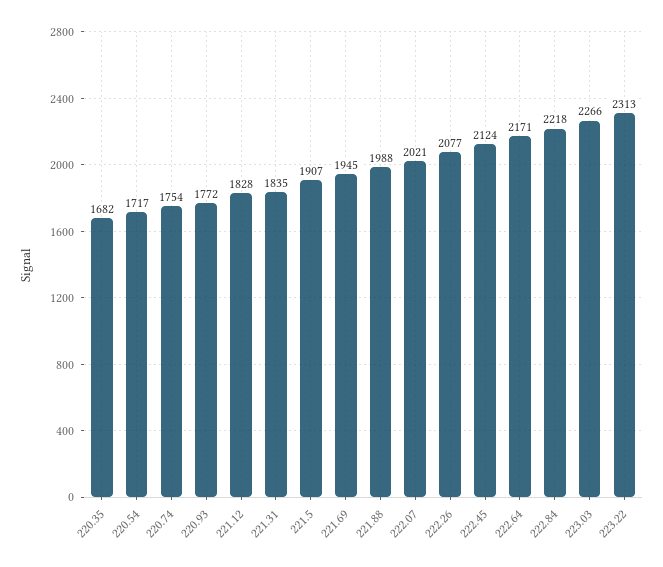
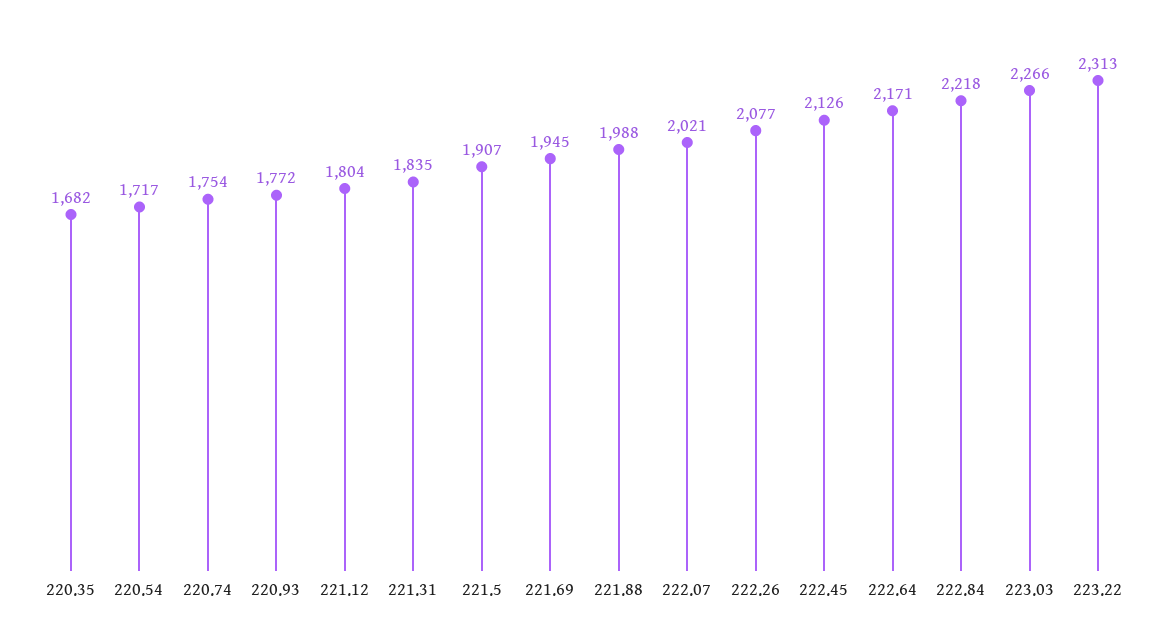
  {
    "220.35": 1682,
    "220.54": 1717,
    "220.74": 1754,
    "220.93": 1772,
-   "221.12": 1828,
+   "221.12": 1804,
    "221.31": 1835,
    "221.5": 1907,
    "221.69": 1945,
    "221.88": 1988,
    "222.07": 2021,
    "222.26": 2077,
-   "222.45": 2124,
+   "222.45": 2126,
    "222.64": 2171,
    "222.84": 2218,
    "223.03": 2266,
    "223.22": 2313
  }

